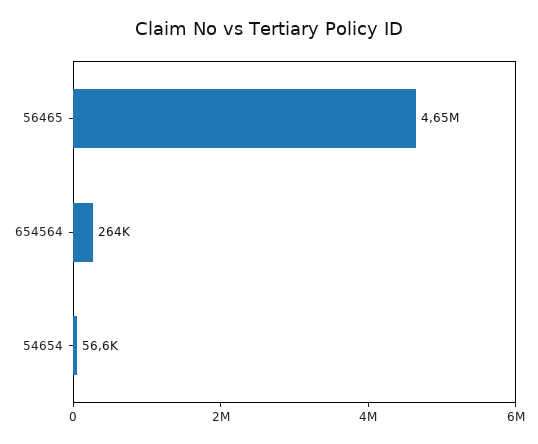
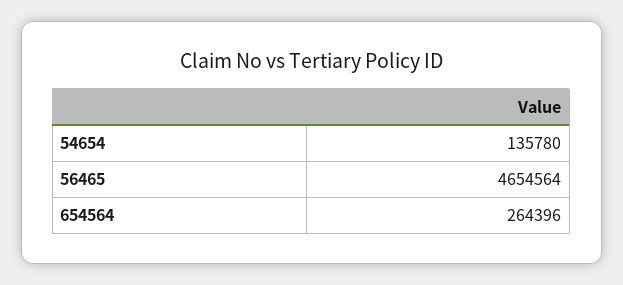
  {
    "56465": 4654564,
    "654564": 264396,
-   "54654": 56600
+   "54654": 135780
  }

